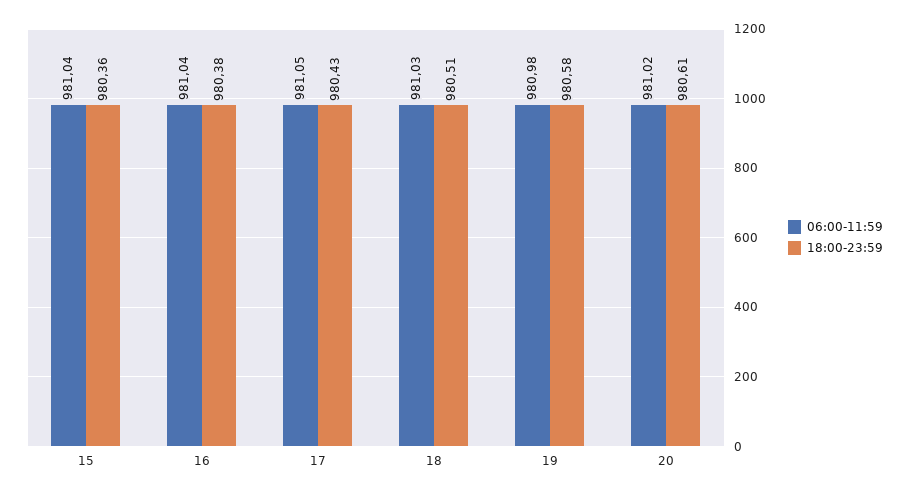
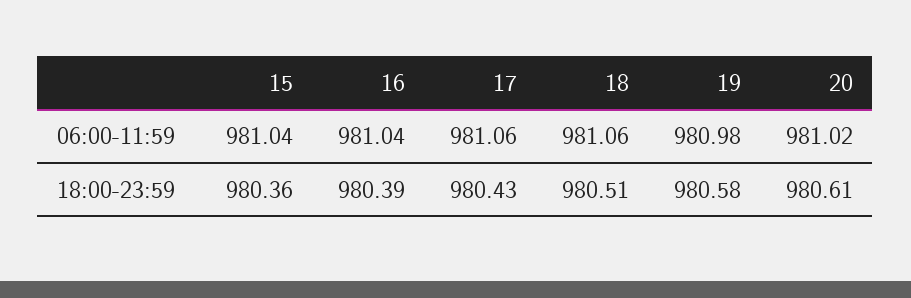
  {
    "06:00-11:59": {
      "15": 981.04,
      "16": 981.04,
-     "17": 981.05,
+     "17": 981.06,
-     "18": 981.03,
+     "18": 981.06,
      "19": 980.98,
      "20": 981.02
    },
    "18:00-23:59": {
      "15": 980.36,
-     "16": 980.38,
+     "16": 980.39,
      "17": 980.43,
      "18": 980.51,
      "19": 980.58,
      "20": 980.61
    }
  }

